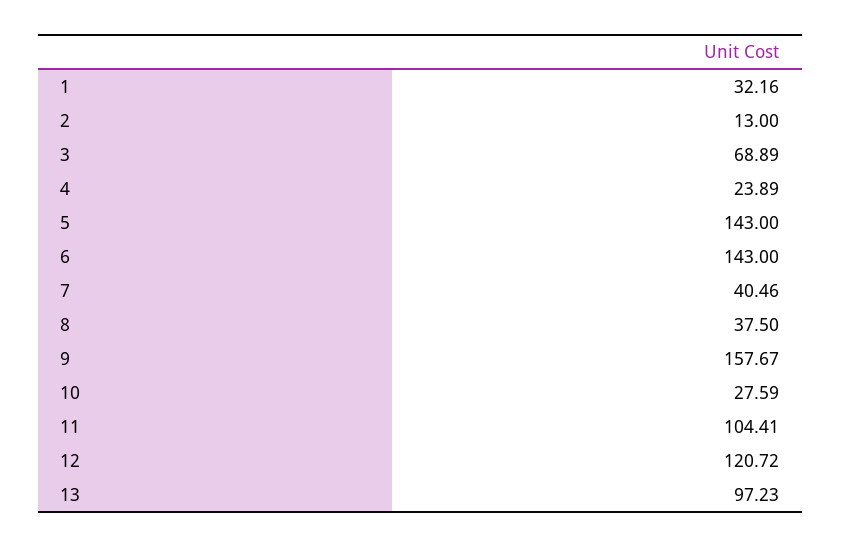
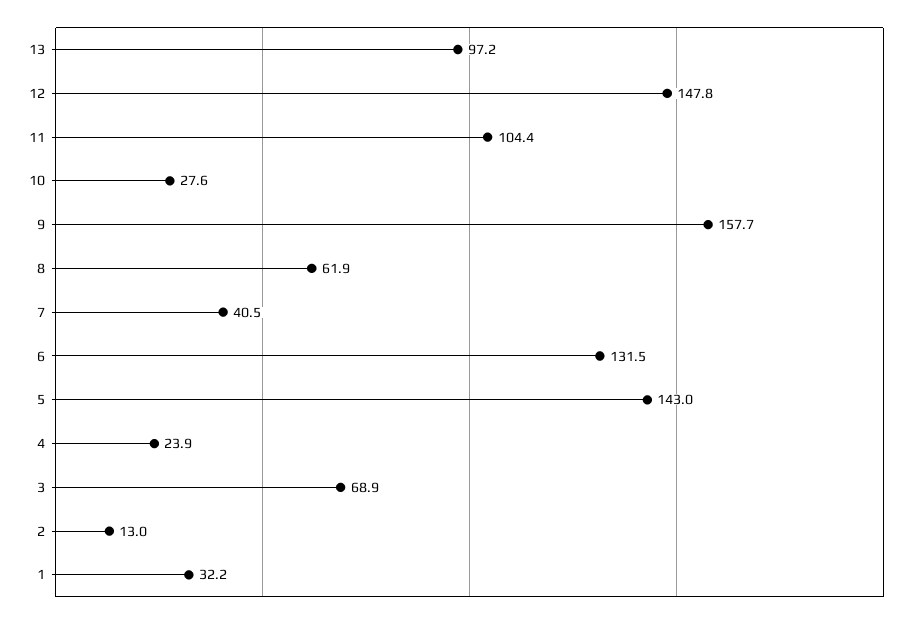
  {
    "1": 32.16,
    "2": 13,
    "3": 68.89,
    "4": 23.89,
    "5": 143,
-   "6": 143,
+   "6": 131.5,
    "7": 40.46,
-   "8": 37.5,
+   "8": 61.9,
    "9": 157.67,
    "10": 27.59,
    "11": 104.41,
-   "12": 120.72,
+   "12": 147.8,
    "13": 97.23
  }

